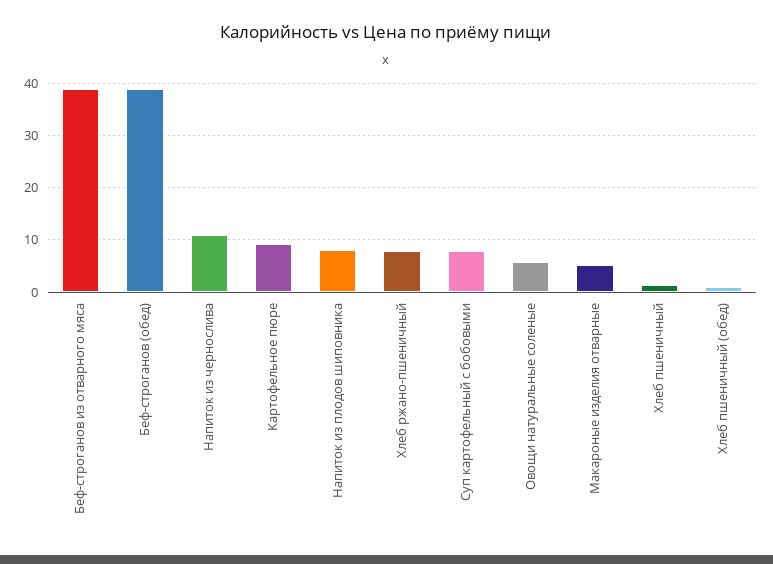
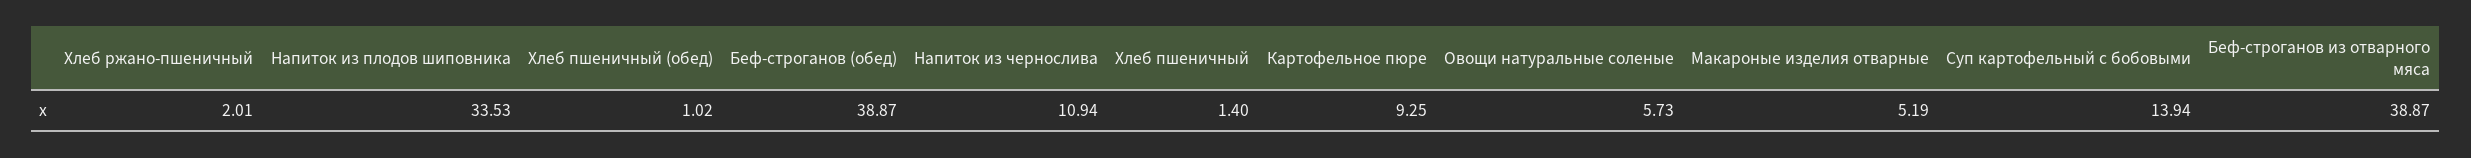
  {
    "Беф-строганов из отварного мяса": 38.87,
    "Беф-строганов (обед)": 38.87,
    "Напиток из чернослива": 10.94,
    "Картофельное пюре": 9.25,
-   "Напиток из плодов шиповника": 8,
+   "Напиток из плодов шиповника": 33.53,
-   "Хлеб ржано-пшеничный": 8,
+   "Хлеб ржано-пшеничный": 2.01,
-   "Суп картофельный с бобовыми": 8,
+   "Суп картофельный с бобовыми": 13.94,
    "Овощи натуральные соленые": 5.73,
    "Макароные изделия отварные": 5.19,
    "Хлеб пшеничный": 1.4,
    "Хлеб пшеничный (обед)": 1.02
  }

